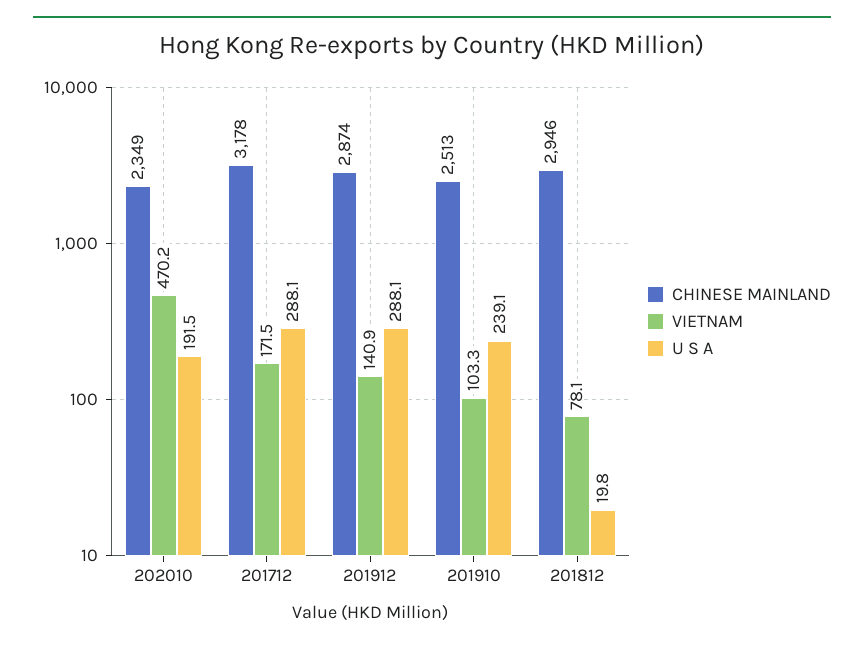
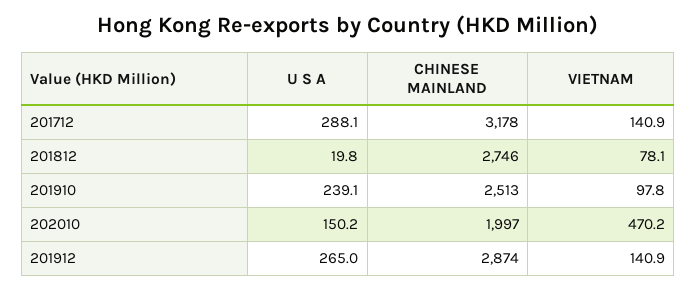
  {
    "CHINESE MAINLAND": {
-     "202010": 2349,
+     "202010": 1997,
      "201712": 3178,
      "201912": 2874,
      "201910": 2513,
-     "201812": 2946
+     "201812": 2746
    },
    "VIETNAM": {
      "202010": 470.2,
-     "201712": 171.5,
+     "201712": 140.9,
      "201912": 140.9,
-     "201910": 103.3,
+     "201910": 97.8,
      "201812": 78.1
    },
    "U S A": {
-     "202010": 191.5,
+     "202010": 150.2,
      "201712": 288.1,
-     "201912": 288.1,
+     "201912": 265,
      "201910": 239.1,
      "201812": 19.8
    }
  }

